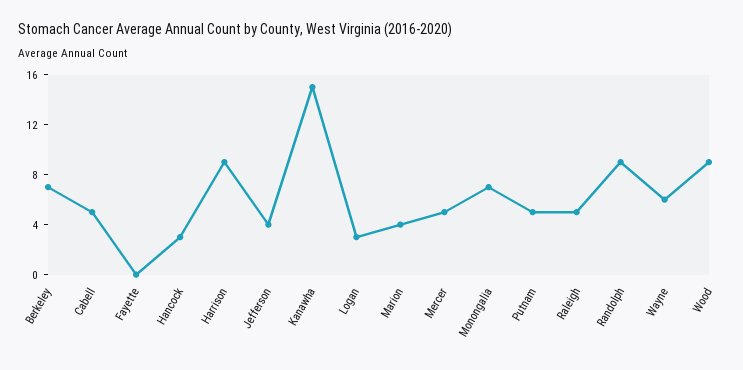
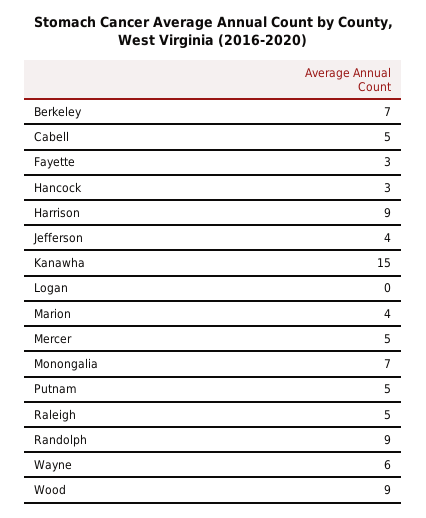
  {
    "Berkeley": 7,
    "Cabell": 5,
-   "Fayette": 0,
+   "Fayette": 3,
    "Hancock": 3,
    "Harrison": 9,
    "Jefferson": 4,
    "Kanawha": 15,
-   "Logan": 3,
+   "Logan": 0,
    "Marion": 4,
    "Mercer": 5,
    "Monongalia": 7,
    "Putnam": 5,
    "Raleigh": 5,
    "Randolph": 9,
    "Wayne": 6,
    "Wood": 9
  }

